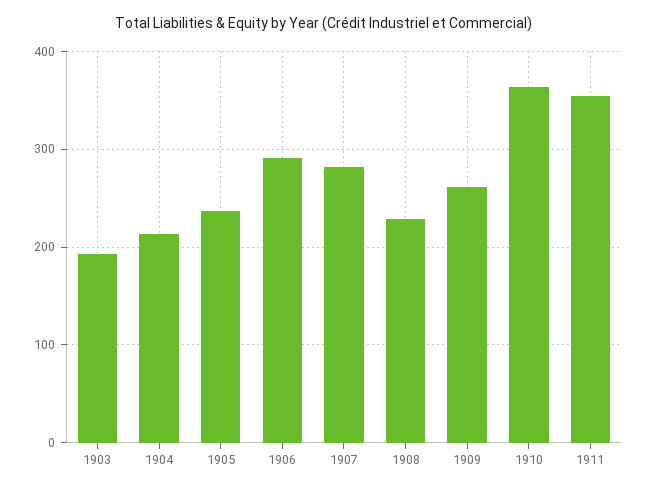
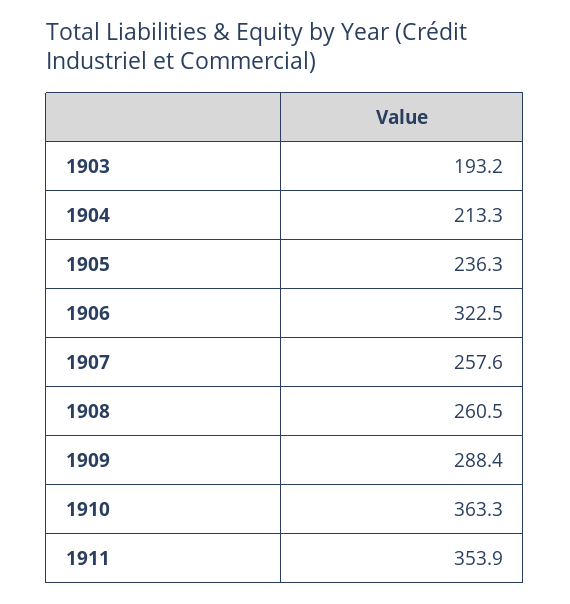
  {
    "1903": 193.2,
    "1904": 213.3,
    "1905": 236.3,
-   "1906": 290,
+   "1906": 322.5,
-   "1907": 280,
+   "1907": 257.6,
-   "1908": 230,
+   "1908": 260.5,
-   "1909": 260,
+   "1909": 288.4,
    "1910": 363.3,
    "1911": 353.9
  }

